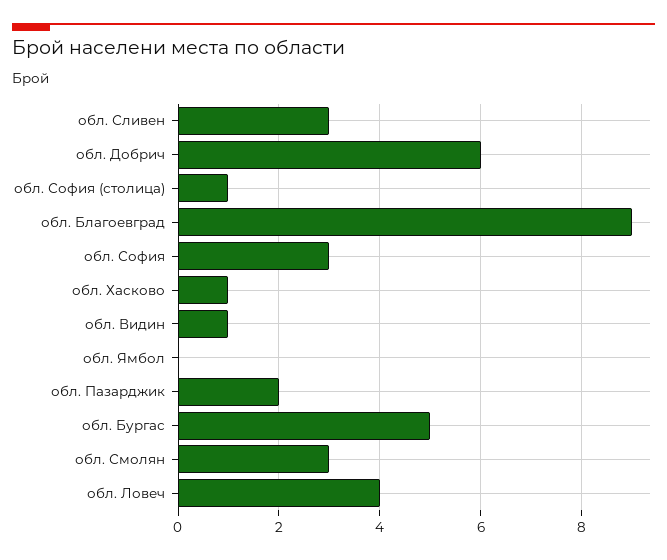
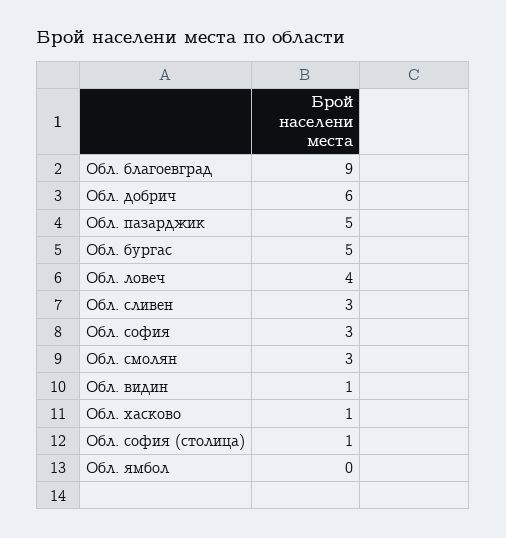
  {
    "обл. Сливен": 3,
    "обл. Добрич": 6,
    "обл. София (столица)": 1,
    "обл. Благоевград": 9,
    "обл. София": 3,
    "обл. Хасково": 1,
    "обл. Видин": 1,
    "обл. Ямбол": 0,
-   "обл. Пазарджик": 2,
+   "обл. Пазарджик": 5,
    "обл. Бургас": 5,
    "обл. Смолян": 3,
    "обл. Ловеч": 4
  }

